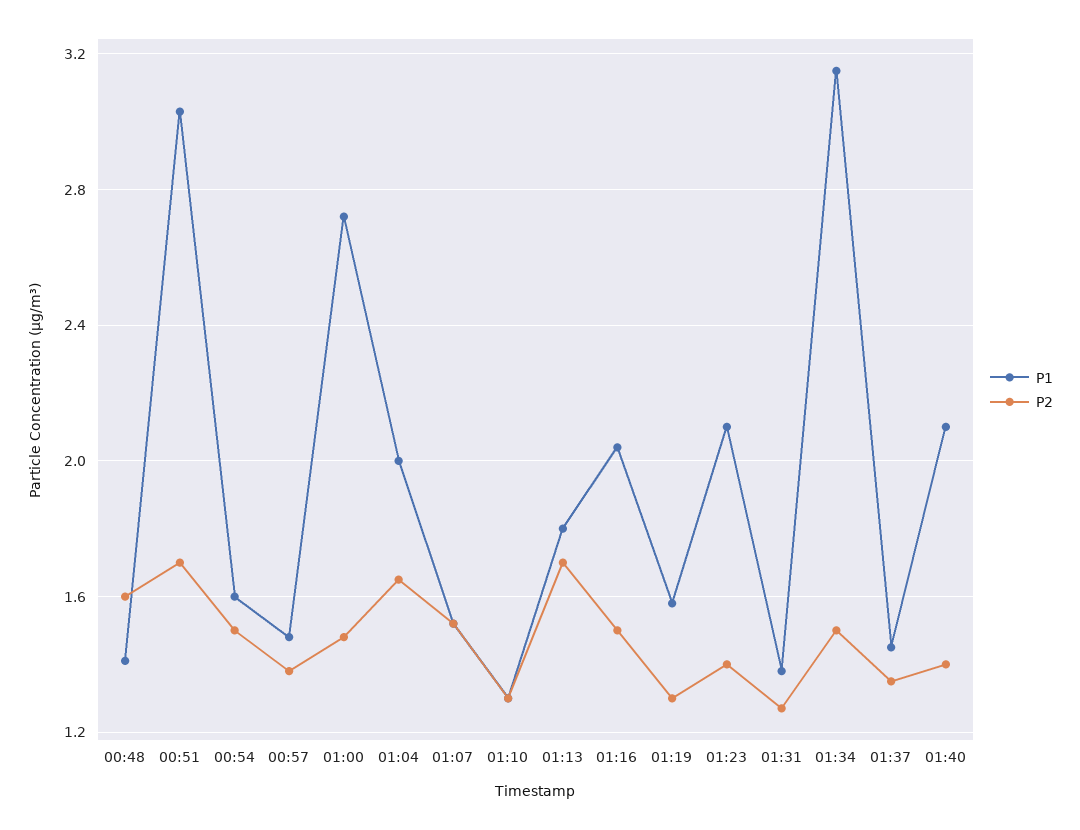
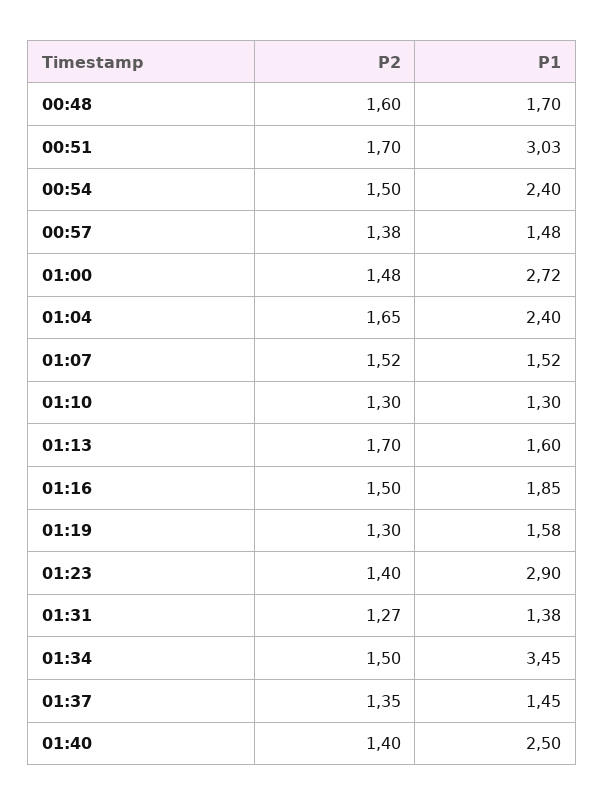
  {
    "P1": {
-     "00:48": 1.4,
+     "00:48": 1.7,
      "00:51": 3.03,
-     "00:54": 1.6,
+     "00:54": 2.4,
      "00:57": 1.48,
      "01:00": 2.72,
-     "01:04": 2,
+     "01:04": 2.4,
      "01:07": 1.52,
      "01:10": 1.3,
-     "01:13": 1.8,
+     "01:13": 1.6,
-     "01:16": 2.05,
+     "01:16": 1.85,
      "01:19": 1.58,
-     "01:23": 2.1,
+     "01:23": 2.9,
      "01:31": 1.38,
-     "01:34": 3.15,
+     "01:34": 3.45,
      "01:37": 1.45,
-     "01:40": 2.1
+     "01:40": 2.5
    },
    "P2": {
      "00:48": 1.6,
      "00:51": 1.7,
      "00:54": 1.5,
      "00:57": 1.38,
      "01:00": 1.48,
      "01:04": 1.65,
      "01:07": 1.52,
      "01:10": 1.3,
      "01:13": 1.7,
      "01:16": 1.5,
      "01:19": 1.3,
      "01:23": 1.4,
      "01:31": 1.27,
      "01:34": 1.5,
      "01:37": 1.35,
      "01:40": 1.4
    }
  }

